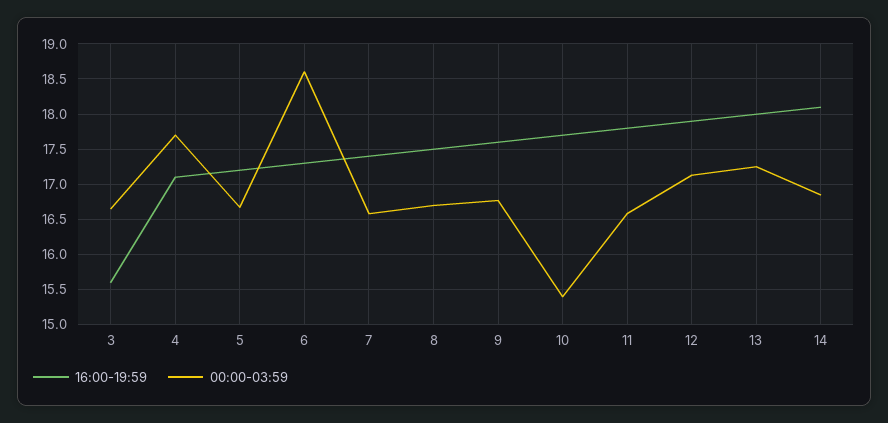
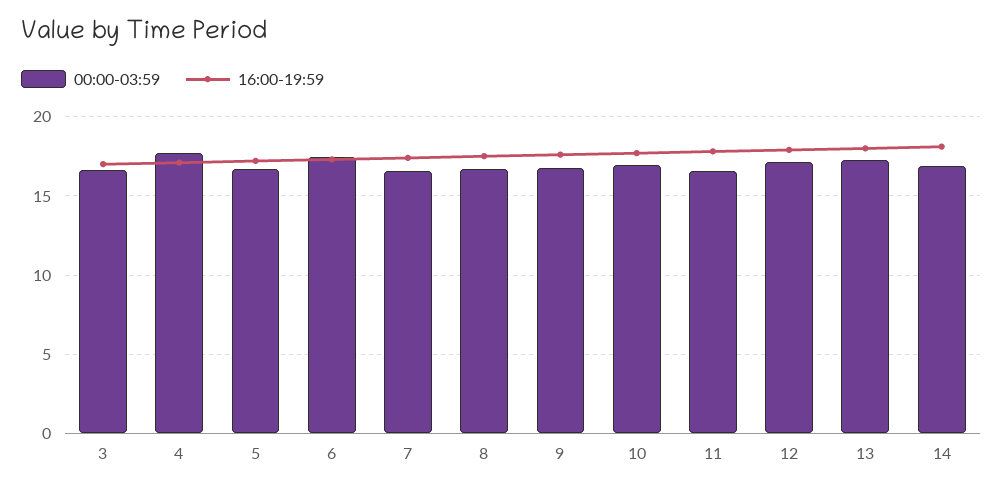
  {
    "16:00-19:59": {
-     "3": 15.6,
+     "3": 17,
      "4": 17.1,
      "5": 17.2,
      "6": 17.3,
      "7": 17.4,
      "8": 17.5,
      "9": 17.6,
      "10": 17.7,
      "11": 17.8,
      "12": 17.9,
      "13": 18,
      "14": 18.1
    },
    "00:00-03:59": {
      "3": 16.7,
      "4": 17.7,
      "5": 16.7,
-     "6": 18.6,
+     "6": 17.5,
      "7": 16.6,
      "8": 16.7,
      "9": 16.8,
-     "10": 15.4,
+     "10": 17,
      "11": 16.6,
      "12": 17.1,
      "13": 17.3,
      "14": 16.9
    }
  }

